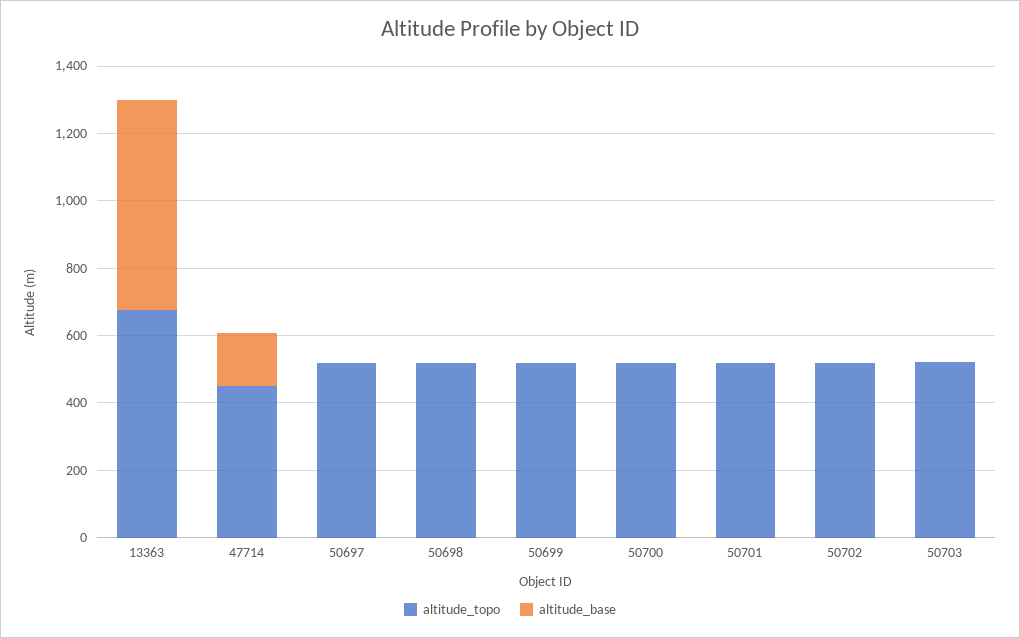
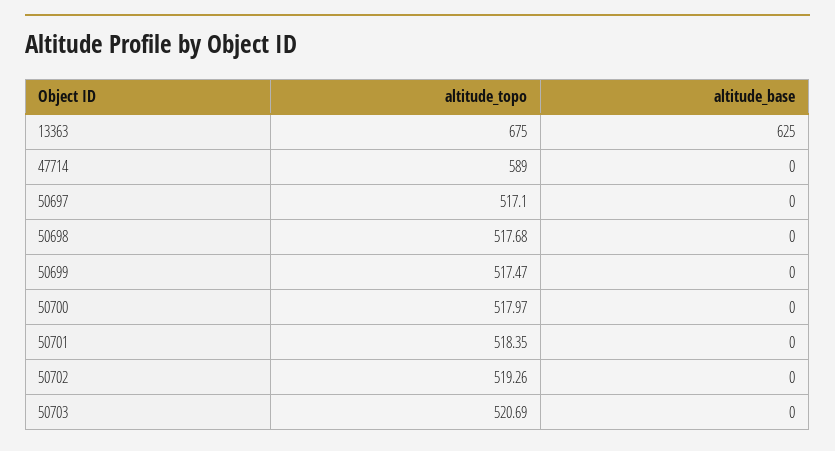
  {
    "altitude_topo": {
      "13363": 675,
-     "47714": 450,
+     "47714": 589,
      "50697": 517.1,
      "50698": 517.68,
      "50699": 517.47,
      "50700": 517.97,
      "50701": 518.35,
      "50702": 519.26,
      "50703": 520.69
    },
    "altitude_base": {
      "13363": 625,
-     "47714": 150,
+     "47714": 0,
      "50697": 0,
      "50698": 0,
      "50699": 0,
      "50700": 0,
      "50701": 0,
      "50702": 0,
      "50703": 0
    }
  }

